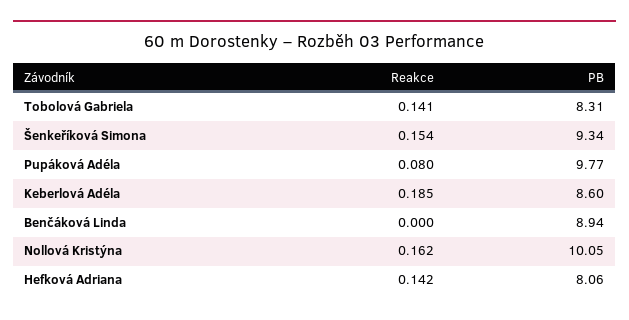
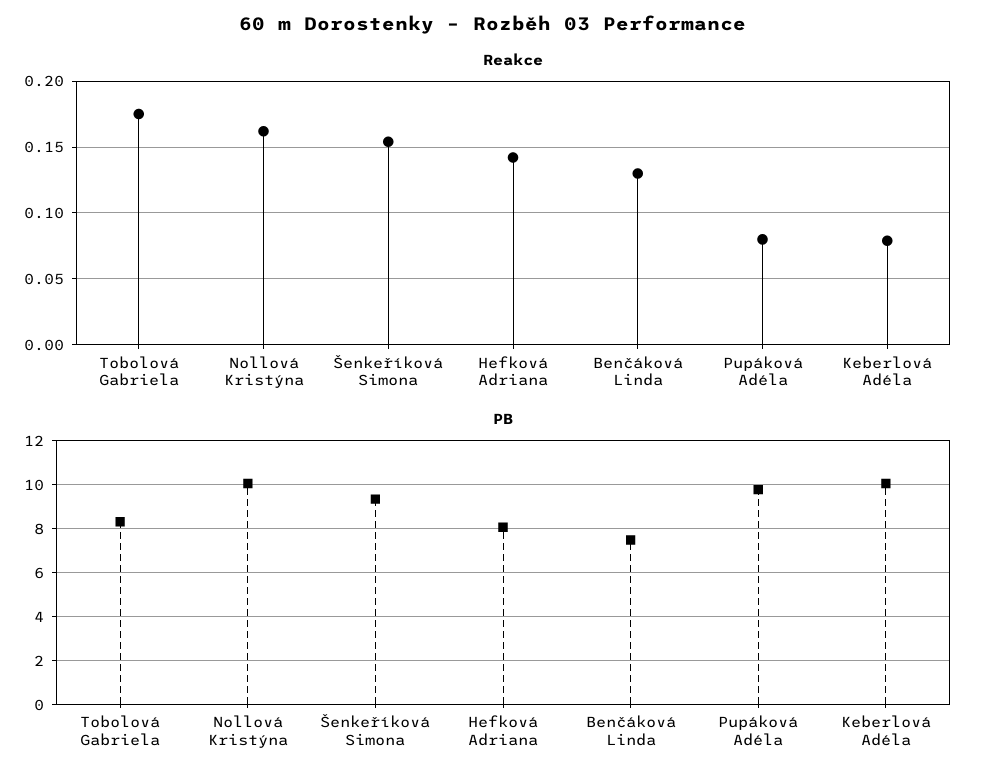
  {
    "Reakce": {
-     "Tobolová Gabriela": 0.141,
+     "Tobolová Gabriela": 0.175,
      "Šenkeříková Simona": 0.154,
      "Pupáková Adéla": 0.08,
-     "Keberlová Adéla": 0.185,
+     "Keberlová Adéla": 0.08,
-     "Benčáková Linda": 0,
+     "Benčáková Linda": 0.13,
      "Nollová Kristýna": 0.162,
      "Hefková Adriana": 0.142
    },
    "PB": {
      "Tobolová Gabriela": 8.31,
      "Šenkeříková Simona": 9.34,
      "Pupáková Adéla": 9.77,
-     "Keberlová Adéla": 8.6,
+     "Keberlová Adéla": 10,
-     "Benčáková Linda": 8.94,
+     "Benčáková Linda": 7.5,
      "Nollová Kristýna": 10.05,
      "Hefková Adriana": 8.06
    }
  }

